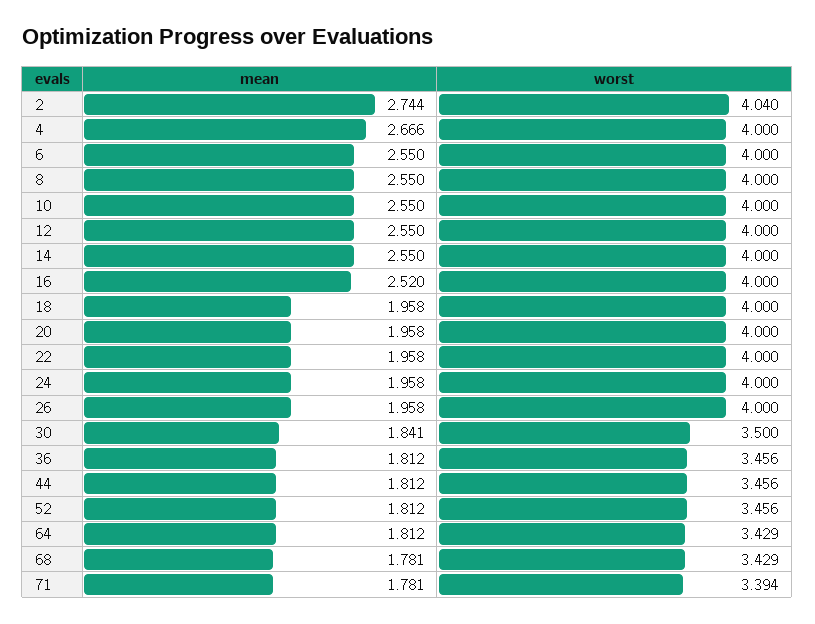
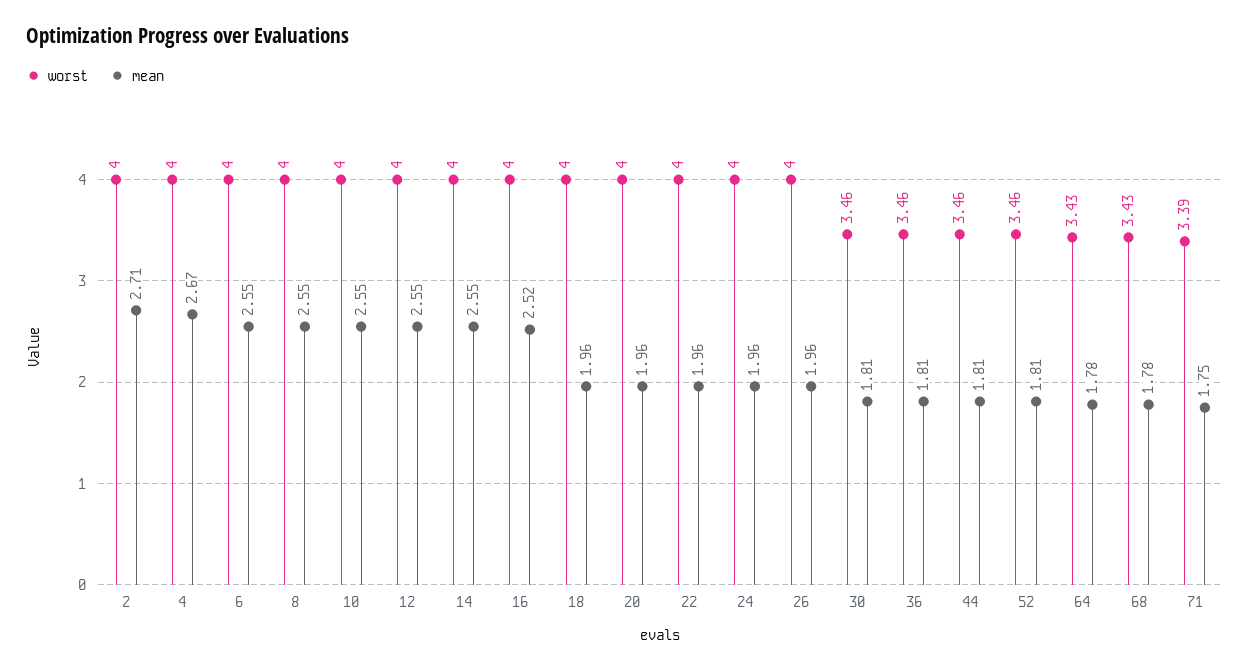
  {
    "mean": {
-     "2": 2.744,
+     "2": 2.71,
      "4": 2.666,
      "6": 2.55,
      "8": 2.55,
      "10": 2.55,
      "12": 2.55,
      "14": 2.55,
      "16": 2.52,
      "18": 1.958,
      "20": 1.958,
      "22": 1.958,
      "24": 1.958,
      "26": 1.958,
-     "30": 1.841,
+     "30": 1.81,
      "36": 1.812,
      "44": 1.812,
      "52": 1.812,
-     "64": 1.812,
+     "64": 1.78,
      "68": 1.781,
-     "71": 1.781
+     "71": 1.75
    },
    "worst": {
-     "2": 4.04,
+     "2": 4,
      "4": 4,
      "6": 4,
      "8": 4,
      "10": 4,
      "12": 4,
      "14": 4,
      "16": 4,
      "18": 4,
      "20": 4,
      "22": 4,
      "24": 4,
      "26": 4,
-     "30": 3.5,
+     "30": 3.46,
      "36": 3.456,
      "44": 3.456,
      "52": 3.456,
      "64": 3.429,
      "68": 3.429,
      "71": 3.394
    }
  }

